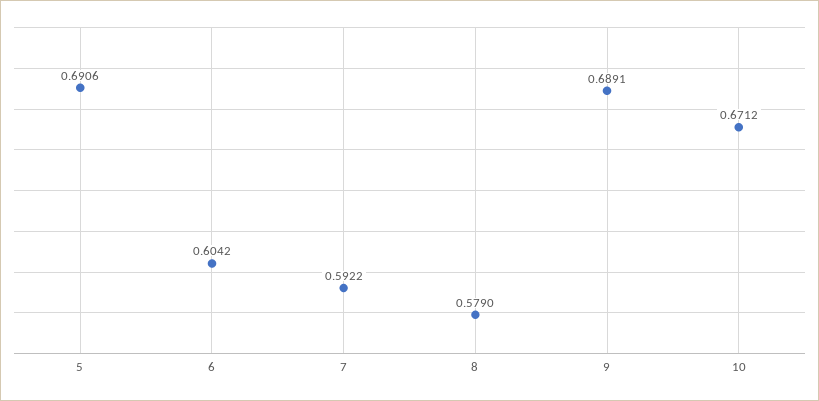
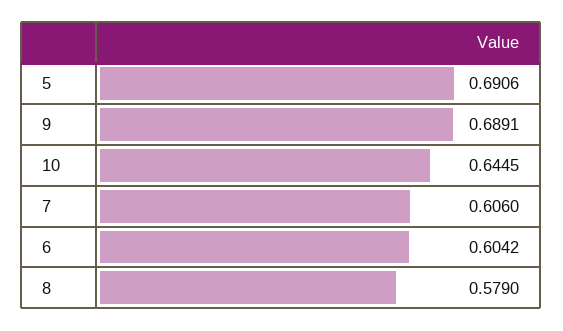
  {
    "5": 0.6906,
    "6": 0.6042,
-   "7": 0.5922,
+   "7": 0.606,
    "8": 0.579,
    "9": 0.6891,
-   "10": 0.6712
+   "10": 0.6445
  }

